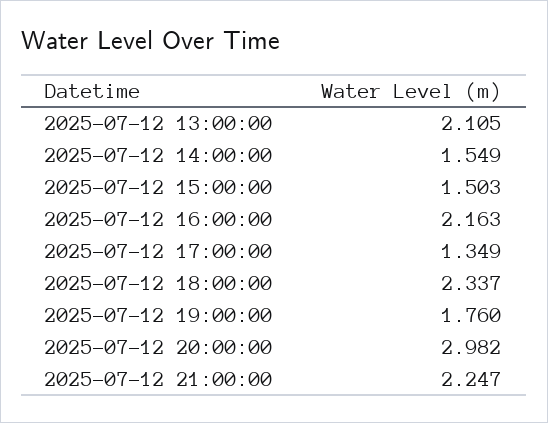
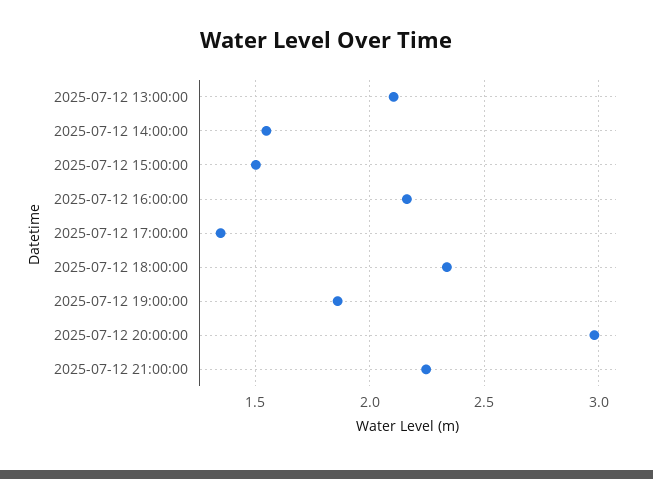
  {
    "2025-07-12 13:00:00": 2.105,
    "2025-07-12 14:00:00": 1.549,
    "2025-07-12 15:00:00": 1.503,
    "2025-07-12 16:00:00": 2.163,
    "2025-07-12 17:00:00": 1.349,
    "2025-07-12 18:00:00": 2.337,
-   "2025-07-12 19:00:00": 1.76,
+   "2025-07-12 19:00:00": 1.85,
    "2025-07-12 20:00:00": 2.982,
    "2025-07-12 21:00:00": 2.247
  }

